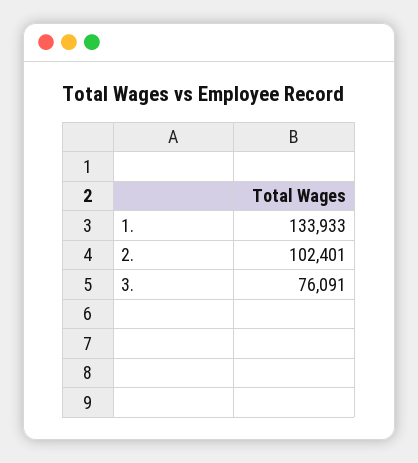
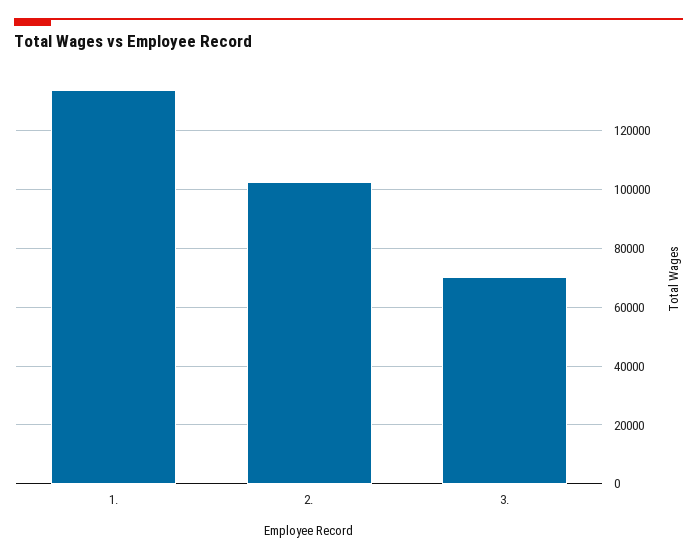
  {
    "1.": 133933,
    "2.": 102401,
-   "3.": 76091
+   "3.": 70000
  }

